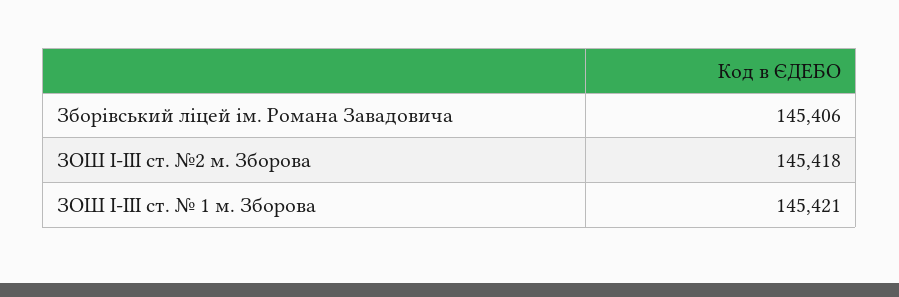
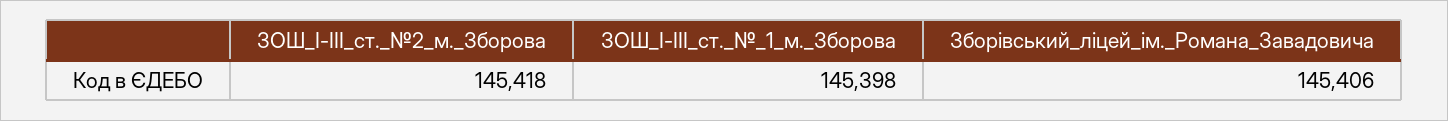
  {
    "Зборівський ліцей ім. Романа Завадовича": 145406,
    "ЗОШ І-ІІІ ст. №2 м. Зборова": 145418,
-   "ЗОШ І-ІІІ ст. № 1 м. Зборова": 145421
+   "ЗОШ І-ІІІ ст. № 1 м. Зборова": 145398
  }

